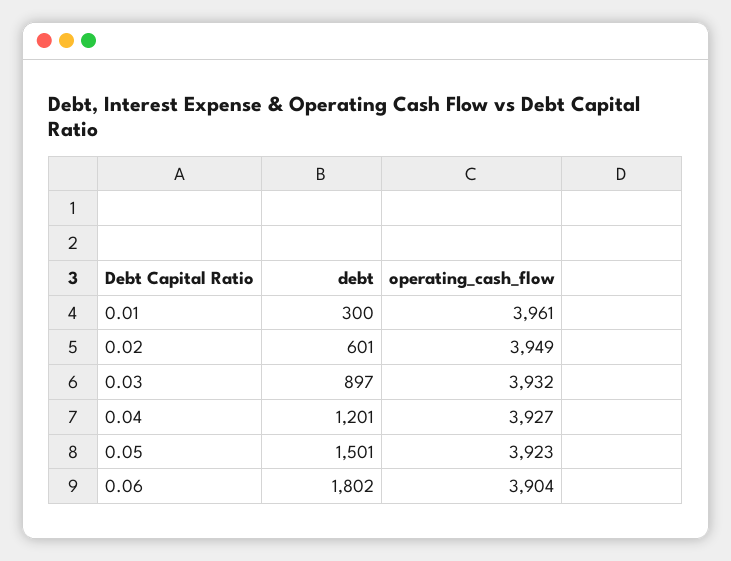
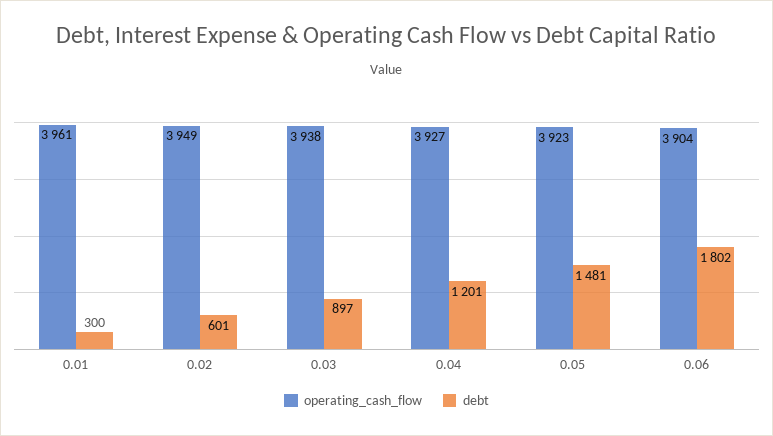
  {
    "debt": {
      "0.01": 300,
      "0.02": 601,
      "0.03": 897,
      "0.04": 1201,
-     "0.05": 1501,
+     "0.05": 1481,
      "0.06": 1802
    },
    "operating_cash_flow": {
      "0.01": 3961,
      "0.02": 3949,
-     "0.03": 3932,
+     "0.03": 3938,
      "0.04": 3927,
      "0.05": 3923,
      "0.06": 3904
    }
  }

